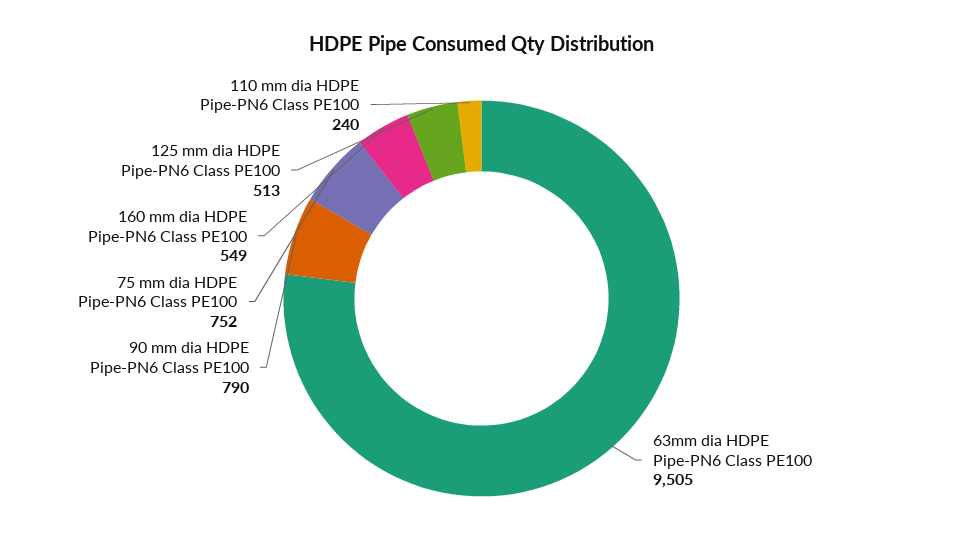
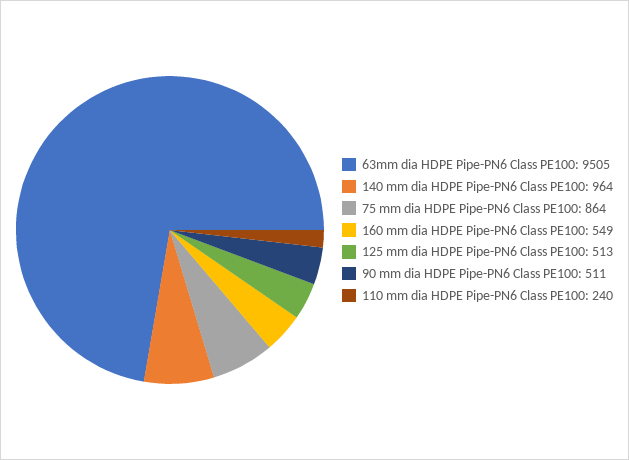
  {
    "63mm dia HDPE Pipe-PN6 Class PE100": 9505,
-   "90 mm dia HDPE Pipe-PN6 Class PE100": 790,
+   "90 mm dia HDPE Pipe-PN6 Class PE100": 511,
-   "75 mm dia HDPE Pipe-PN6 Class PE100": 752,
+   "75 mm dia HDPE Pipe-PN6 Class PE100": 864,
    "160 mm dia HDPE Pipe-PN6 Class PE100": 549,
    "125 mm dia HDPE Pipe-PN6 Class PE100": 513,
-   "110 mm dia HDPE Pipe-PN6 Class PE100": 240
+   "110 mm dia HDPE Pipe-PN6 Class PE100": 240,
+   "140 mm dia HDPE Pipe-PN6 Class PE100": 964
  }

